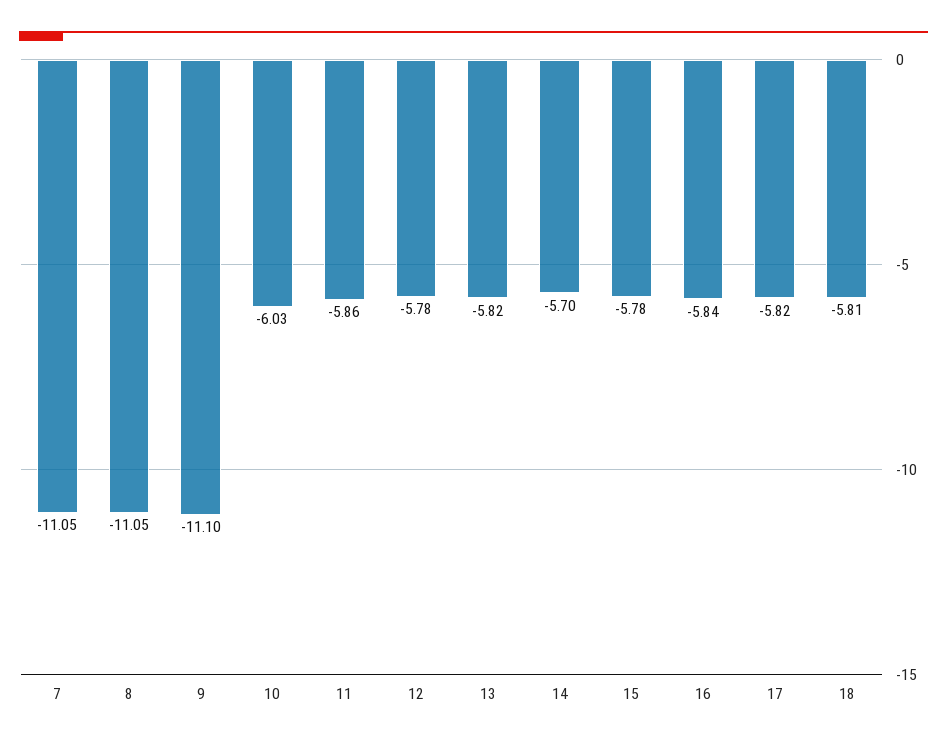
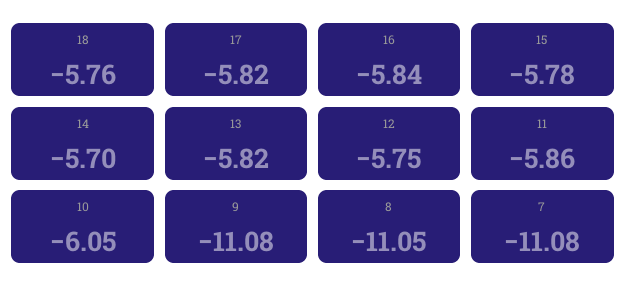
  {
-   "7": -11.05,
+   "7": -11.08,
    "8": -11.05,
-   "9": -11.1,
+   "9": -11.08,
-   "10": -6.03,
+   "10": -6.05,
    "11": -5.86,
-   "12": -5.78,
+   "12": -5.75,
    "13": -5.82,
    "14": -5.7,
    "15": -5.78,
    "16": -5.84,
    "17": -5.82,
-   "18": -5.81
+   "18": -5.76
  }

